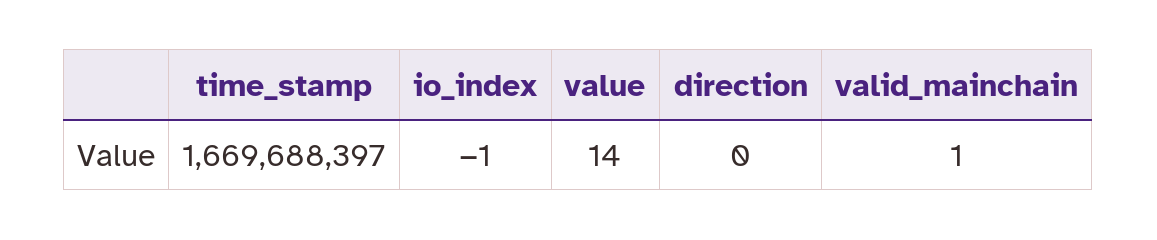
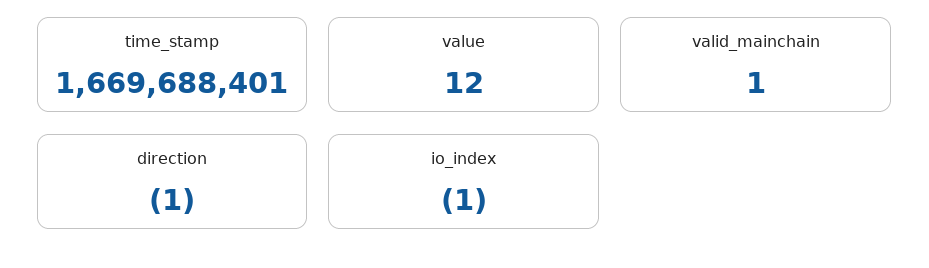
  {
-   "time_stamp": 1669688397,
+   "time_stamp": 1669688401,
    "io_index": -1,
-   "value": 14,
+   "value": 12,
-   "direction": 0,
+   "direction": -1,
    "valid_mainchain": 1
  }

